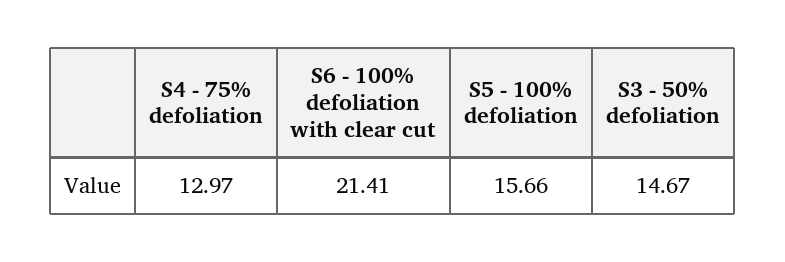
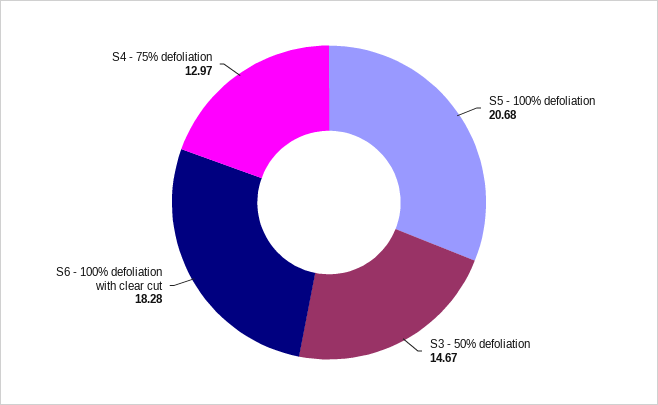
  {
    "S4 - 75% defoliation": 12.97,
-   "S6 - 100% defoliation with clear cut": 21.41,
+   "S6 - 100% defoliation with clear cut": 18.28,
-   "S5 - 100% defoliation": 15.66,
+   "S5 - 100% defoliation": 20.68,
    "S3 - 50% defoliation": 14.67
  }

